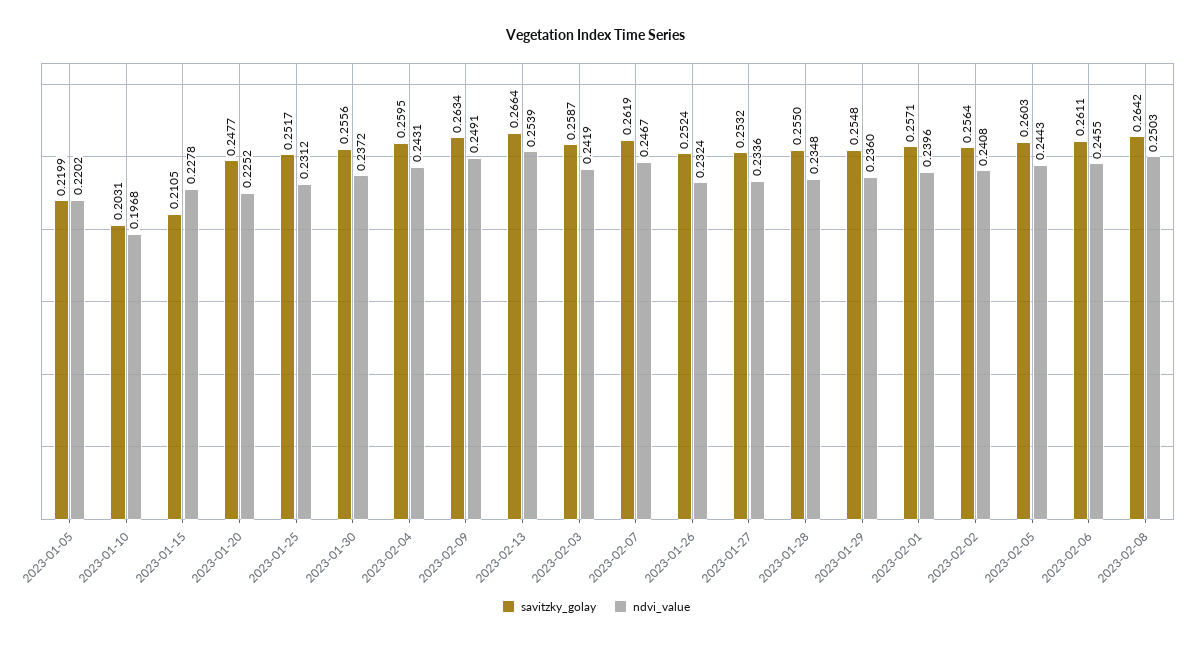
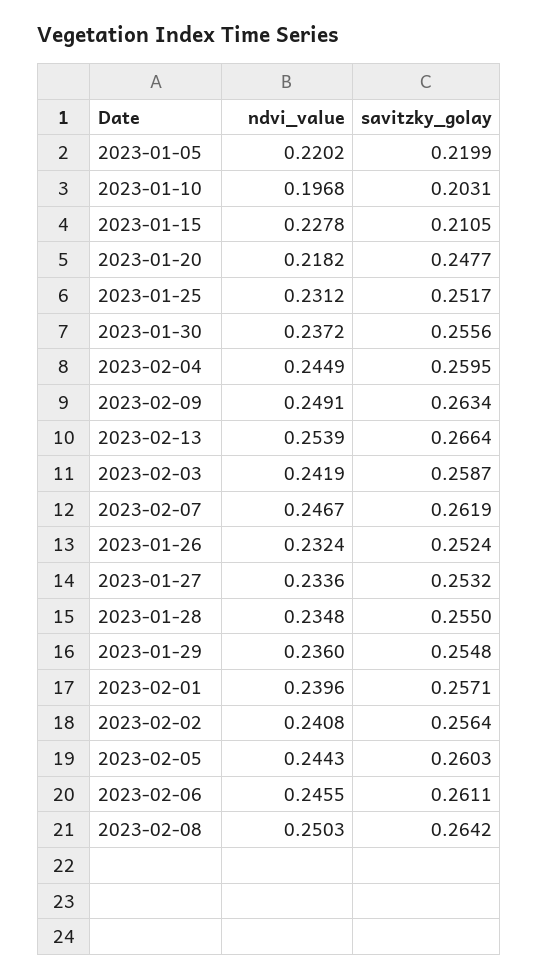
  {
    "savitzky_golay": {
      "2023-01-05": 0.2199,
      "2023-01-10": 0.2031,
      "2023-01-15": 0.2105,
      "2023-01-20": 0.2477,
      "2023-01-25": 0.2517,
      "2023-01-30": 0.2556,
      "2023-02-04": 0.2595,
      "2023-02-09": 0.2634,
      "2023-02-13": 0.2664,
      "2023-02-03": 0.2587,
      "2023-02-07": 0.2619,
      "2023-01-26": 0.2524,
      "2023-01-27": 0.2532,
      "2023-01-28": 0.255,
      "2023-01-29": 0.2548,
      "2023-02-01": 0.2571,
      "2023-02-02": 0.2564,
      "2023-02-05": 0.2603,
      "2023-02-06": 0.2611,
      "2023-02-08": 0.2642
    },
    "ndvi_value": {
      "2023-01-05": 0.2202,
      "2023-01-10": 0.1968,
      "2023-01-15": 0.2278,
-     "2023-01-20": 0.2252,
+     "2023-01-20": 0.2182,
      "2023-01-25": 0.2312,
      "2023-01-30": 0.2372,
-     "2023-02-04": 0.2431,
+     "2023-02-04": 0.2449,
      "2023-02-09": 0.2491,
      "2023-02-13": 0.2539,
      "2023-02-03": 0.2419,
      "2023-02-07": 0.2467,
      "2023-01-26": 0.2324,
      "2023-01-27": 0.2336,
      "2023-01-28": 0.2348,
      "2023-01-29": 0.236,
      "2023-02-01": 0.2396,
      "2023-02-02": 0.2408,
      "2023-02-05": 0.2443,
      "2023-02-06": 0.2455,
      "2023-02-08": 0.2503
    }
  }

